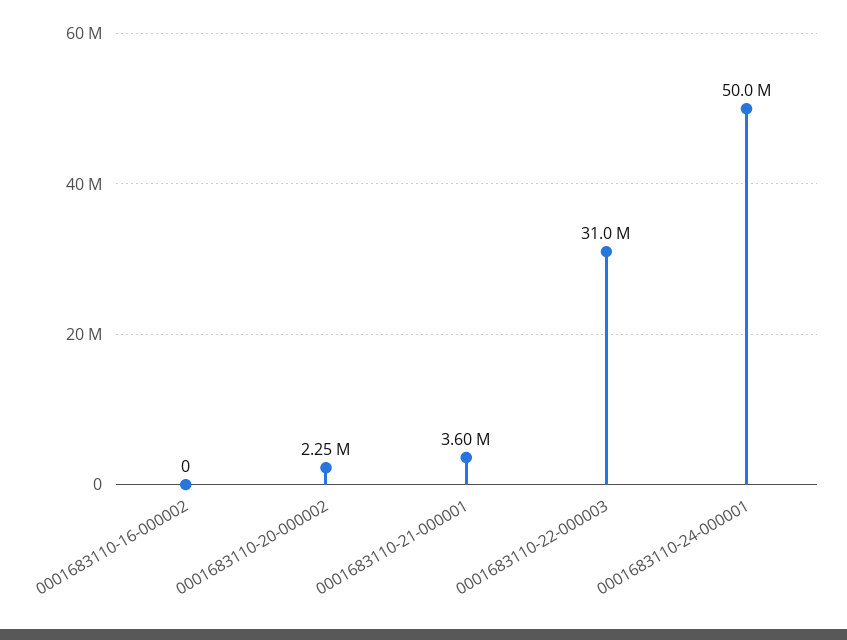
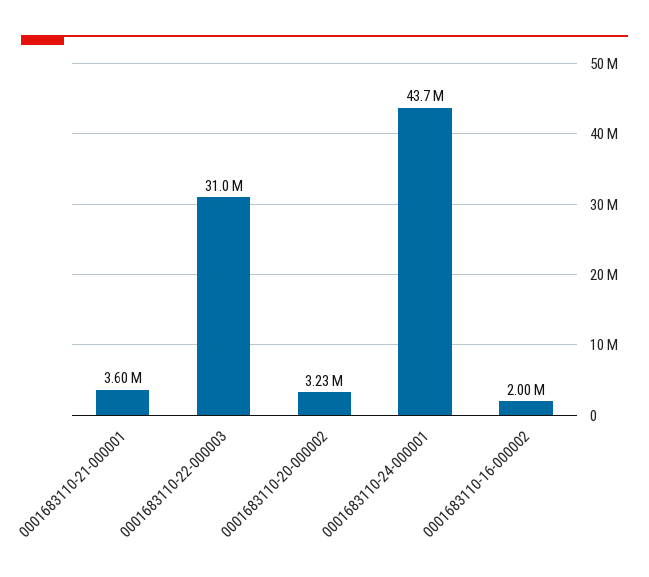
  {
-   "0001683110-16-000002": 0,
+   "0001683110-16-000002": 2000000,
-   "0001683110-20-000002": 2250000,
+   "0001683110-20-000002": 3230000,
    "0001683110-21-000001": 3600000,
    "0001683110-22-000003": 31000000,
-   "0001683110-24-000001": 50000000
+   "0001683110-24-000001": 43700000
  }

